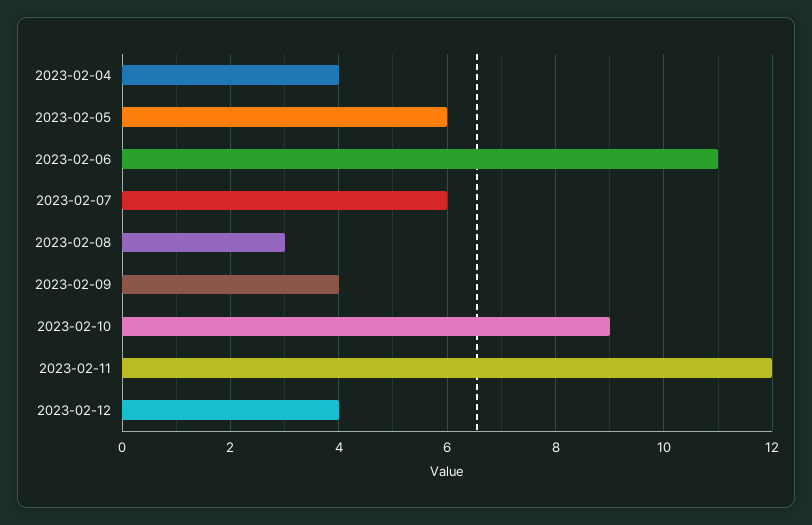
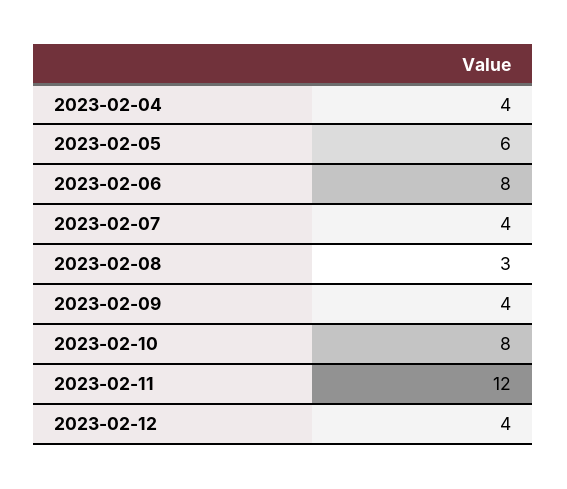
  {
    "2023-02-04": 4,
    "2023-02-05": 6,
-   "2023-02-06": 11,
+   "2023-02-06": 8,
-   "2023-02-07": 6,
+   "2023-02-07": 4,
    "2023-02-08": 3,
    "2023-02-09": 4,
-   "2023-02-10": 9,
+   "2023-02-10": 8,
    "2023-02-11": 12,
    "2023-02-12": 4
  }

